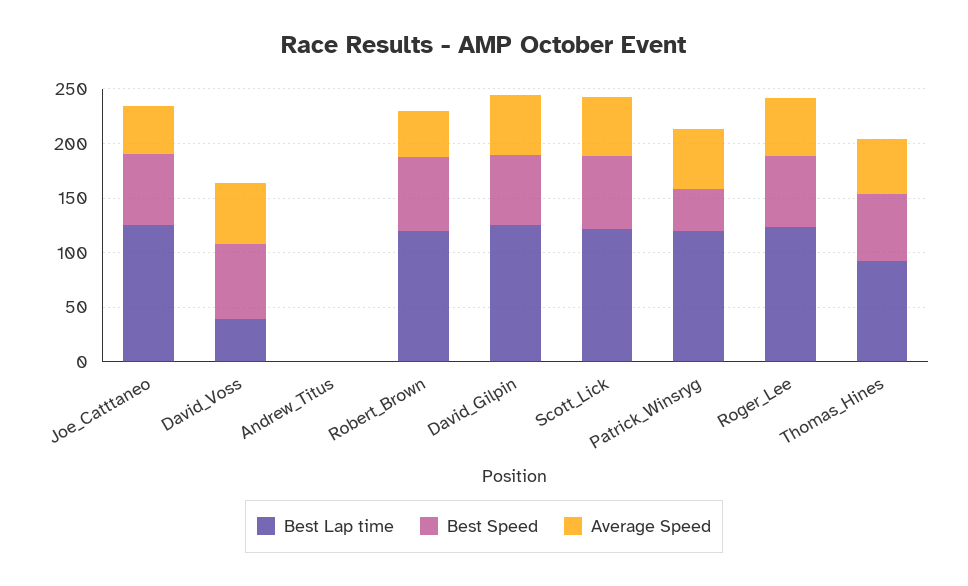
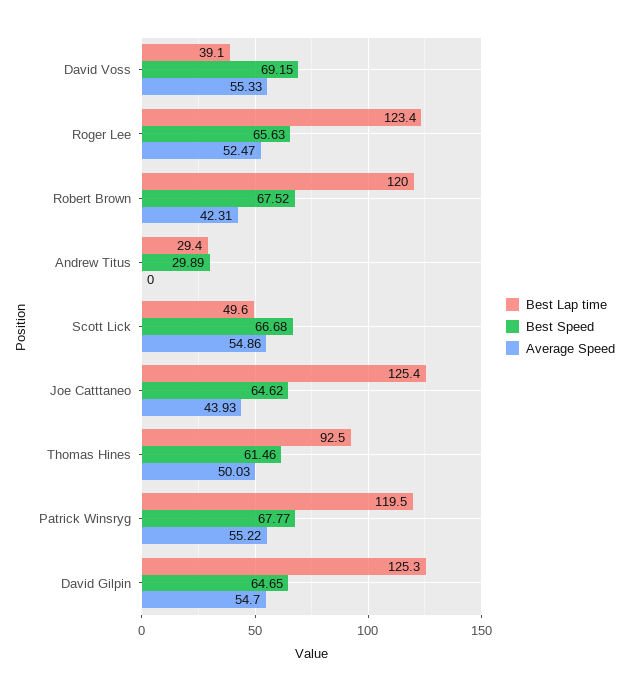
  {
    "Best Lap time": {
      "Joe_Catttaneo": 125.4,
      "David_Voss": 39.1,
-     "Andrew_Titus": 0,
+     "Andrew_Titus": 29.4,
      "Robert_Brown": 120,
      "David_Gilpin": 125.3,
-     "Scott_Lick": 120,
+     "Scott_Lick": 49.6,
      "Patrick_Winsryg": 119.5,
      "Roger_Lee": 123.4,
      "Thomas_Hines": 92.5
    },
    "Best Speed": {
      "Joe_Catttaneo": 64.62,
      "David_Voss": 69.15,
-     "Andrew_Titus": 0,
+     "Andrew_Titus": 29.89,
      "Robert_Brown": 67.52,
      "David_Gilpin": 64.65,
      "Scott_Lick": 66.68,
-     "Patrick_Winsryg": 40,
+     "Patrick_Winsryg": 67.77,
      "Roger_Lee": 65.63,
      "Thomas_Hines": 61.46
    },
    "Average Speed": {
      "Joe_Catttaneo": 43.93,
      "David_Voss": 55.33,
      "Andrew_Titus": 0,
      "Robert_Brown": 42.31,
      "David_Gilpin": 54.7,
      "Scott_Lick": 54.86,
      "Patrick_Winsryg": 55.22,
      "Roger_Lee": 52.47,
      "Thomas_Hines": 50.03
    }
  }

